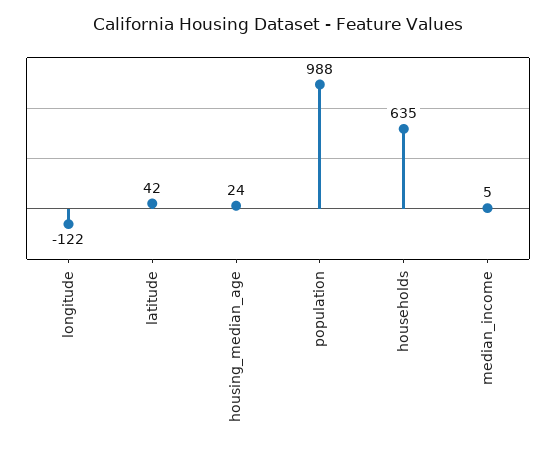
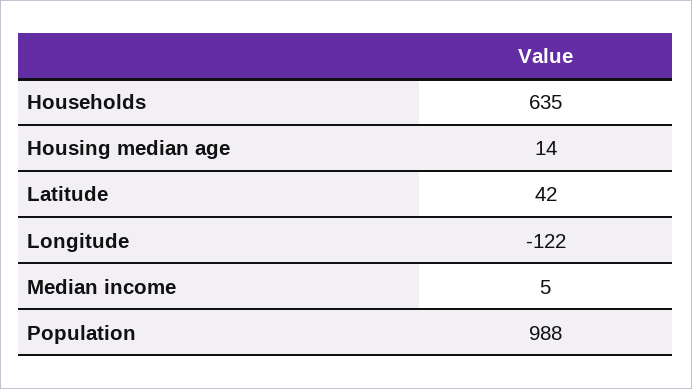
  {
    "longitude": -122,
    "latitude": 42,
-   "housing_median_age": 24,
+   "housing_median_age": 14,
    "population": 988,
    "households": 635,
    "median_income": 5
  }

